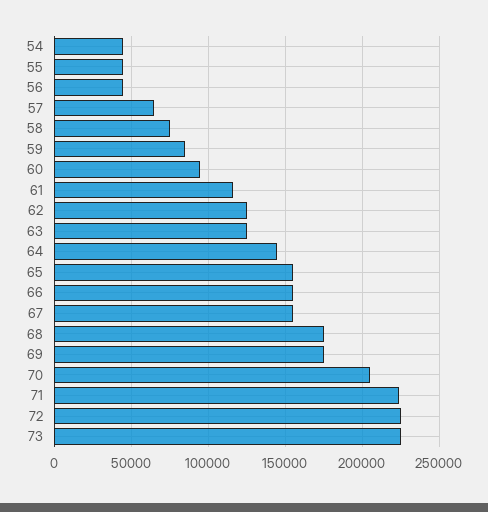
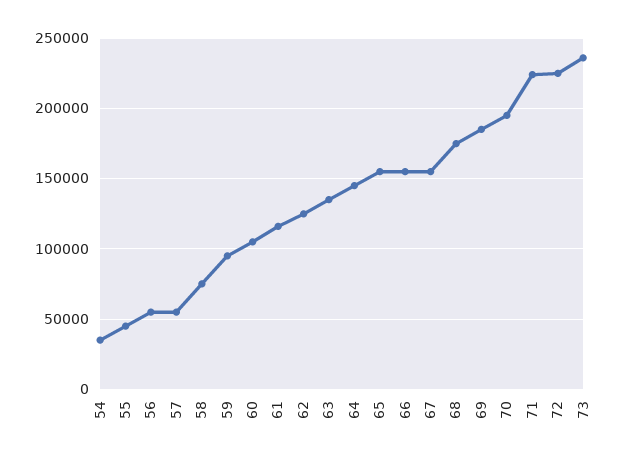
  {
-   "54": 45000,
+   "54": 35000,
    "55": 45000,
-   "56": 45000,
+   "56": 55000,
-   "57": 65000,
+   "57": 55000,
    "58": 75000,
-   "59": 85000,
+   "59": 95000,
-   "60": 95000,
+   "60": 105000,
    "61": 115000,
    "62": 125000,
-   "63": 125000,
+   "63": 135000,
    "64": 145000,
    "65": 155000,
    "66": 155000,
    "67": 155000,
    "68": 175000,
-   "69": 175000,
+   "69": 185000,
-   "70": 205000,
+   "70": 195000,
    "71": 225000,
    "72": 225000,
-   "73": 225000
+   "73": 235000
  }

